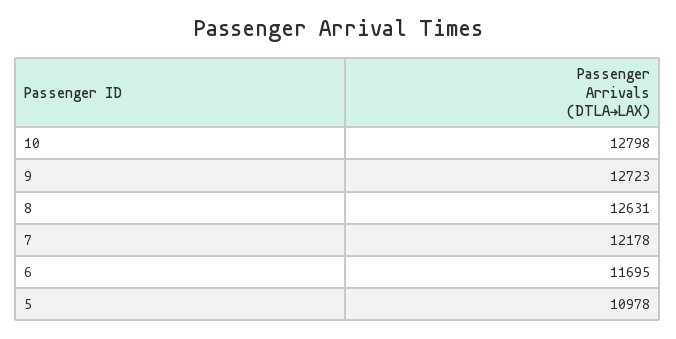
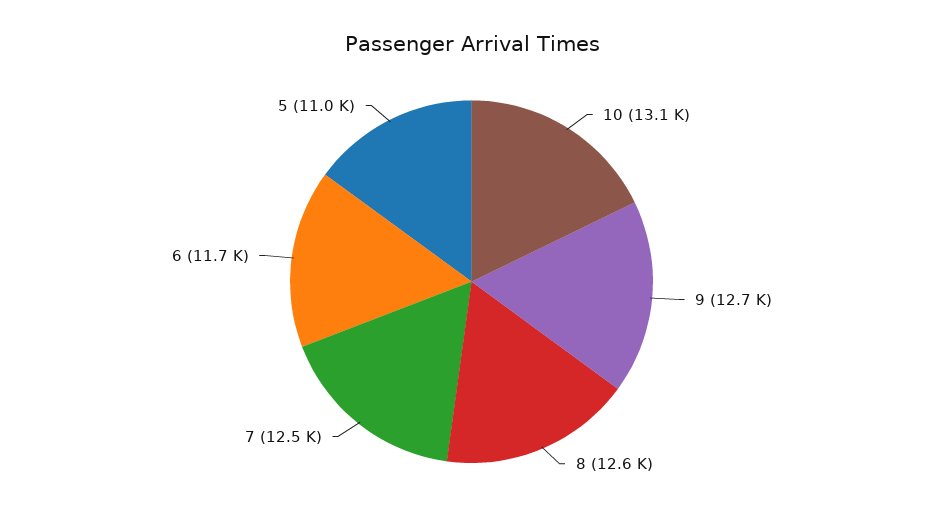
  {
-   "10": 12798,
+   "10": 13100,
    "9": 12723,
    "8": 12631,
-   "7": 12178,
+   "7": 12500,
    "6": 11695,
    "5": 10978
  }

